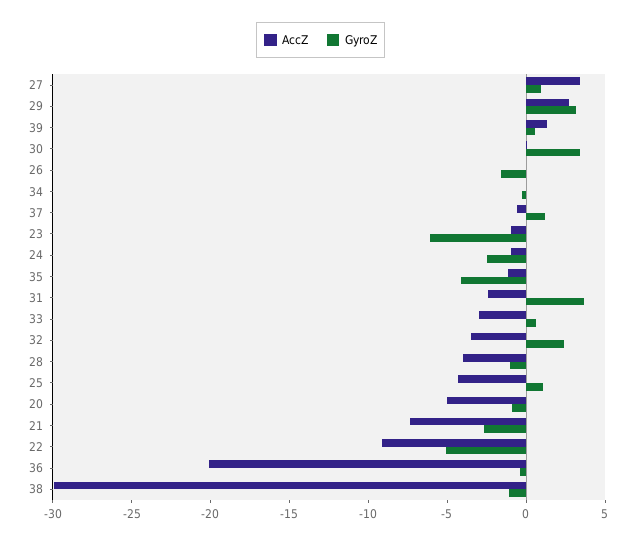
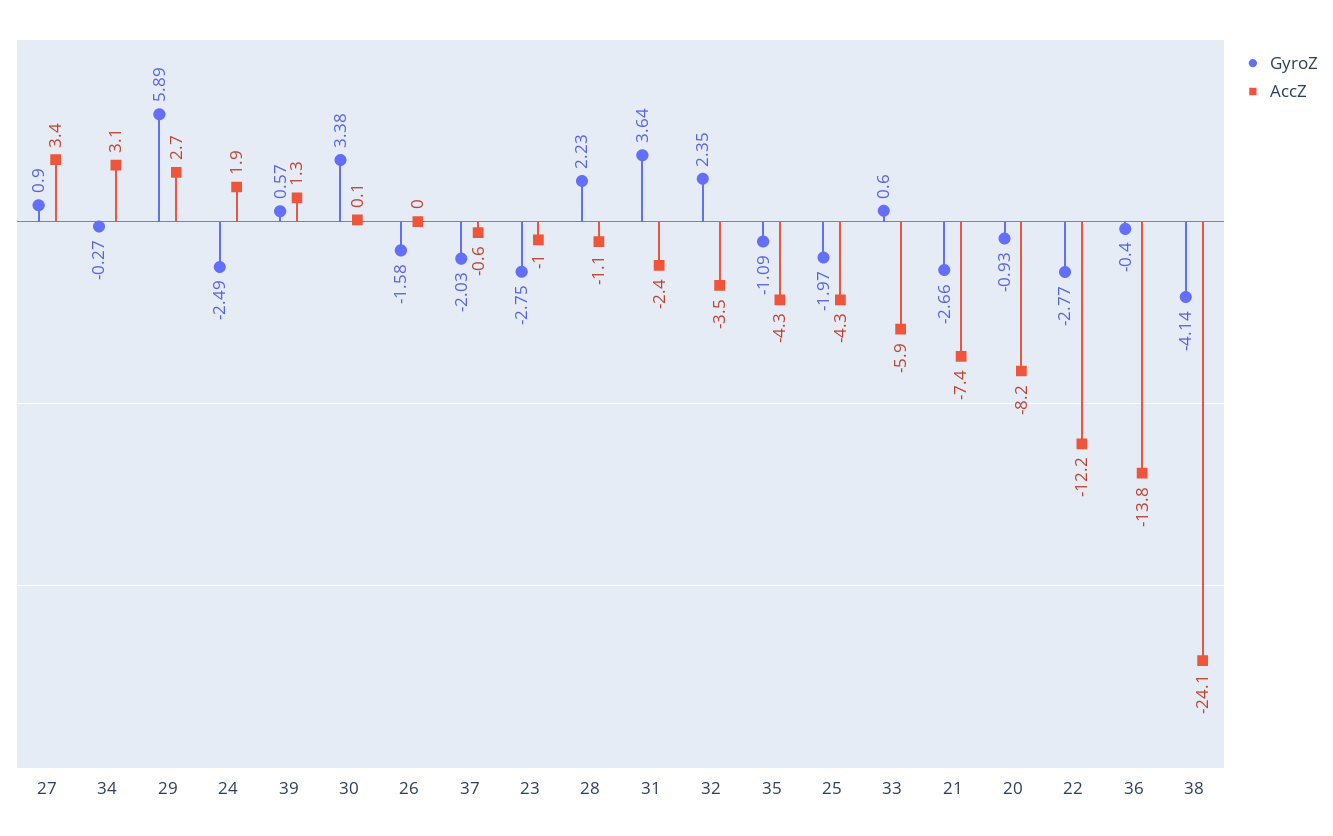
  {
    "AccZ": {
      "27": 3.4,
      "29": 2.7,
      "39": 1.3,
      "30": 0.1,
      "26": 0,
-     "34": 0,
+     "34": 3.1,
      "37": -0.6,
      "23": -1,
-     "24": -1,
+     "24": 1.9,
-     "35": -1,
+     "35": -4.3,
      "31": -2.4,
-     "33": -3,
+     "33": -5.9,
      "32": -3.5,
-     "28": -4,
+     "28": -1.1,
      "25": -4.3,
-     "20": -5,
+     "20": -8.2,
      "21": -7.4,
-     "22": -9,
+     "22": -12.2,
-     "36": -20,
+     "36": -13.8,
-     "38": -30
+     "38": -24.1
    },
    "GyroZ": {
      "27": 0.9,
-     "29": 3,
+     "29": 5.89,
      "39": 0.57,
      "30": 3.38,
      "26": -1.58,
      "34": -0.27,
-     "37": 1,
+     "37": -2.03,
-     "23": -6,
+     "23": -2.75,
      "24": -2.49,
-     "35": -4,
+     "35": -1.09,
      "31": 3.64,
      "33": 0.6,
      "32": 2.35,
-     "28": -1,
+     "28": 2.23,
-     "25": 1,
+     "25": -1.97,
      "20": -0.93,
      "21": -2.66,
-     "22": -5,
+     "22": -2.77,
      "36": -0.4,
-     "38": -1
+     "38": -4.14
    }
  }

